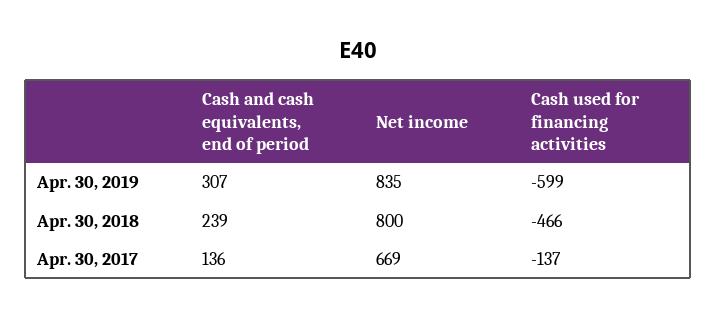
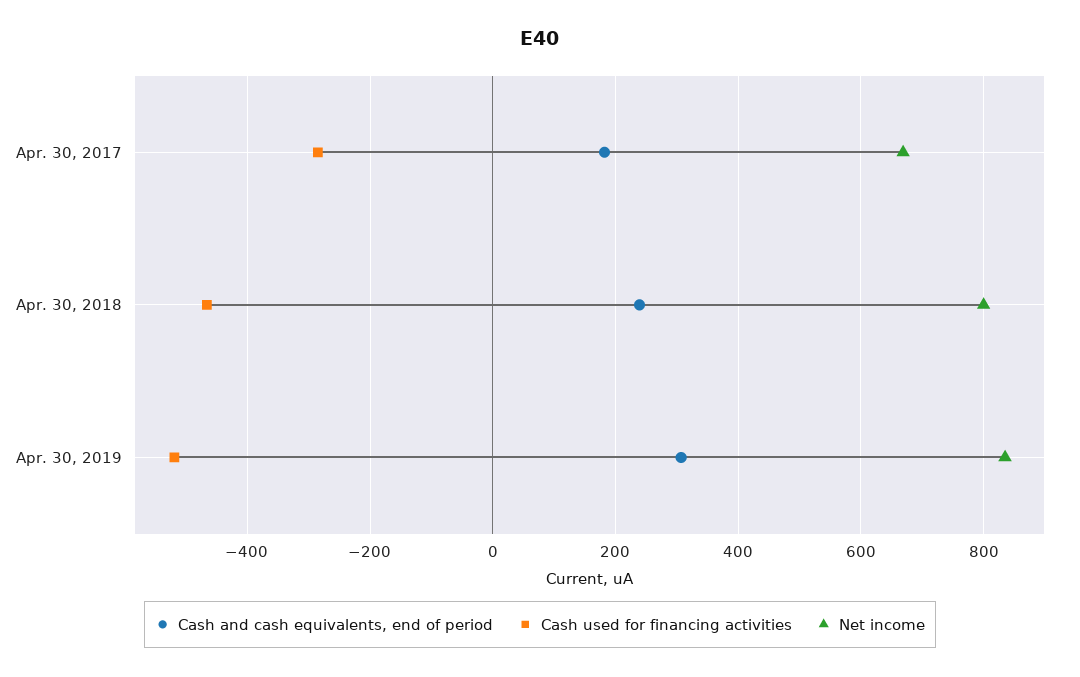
  {
    "Cash and cash equivalents, end of period": {
      "Apr. 30, 2019": 307,
      "Apr. 30, 2018": 239,
-     "Apr. 30, 2017": 136
+     "Apr. 30, 2017": 180
    },
    "Net income": {
      "Apr. 30, 2019": 835,
      "Apr. 30, 2018": 800,
      "Apr. 30, 2017": 669
    },
    "Cash used for financing activities": {
-     "Apr. 30, 2019": -599,
+     "Apr. 30, 2019": -520,
      "Apr. 30, 2018": -466,
-     "Apr. 30, 2017": -137
+     "Apr. 30, 2017": -280
    }
  }

